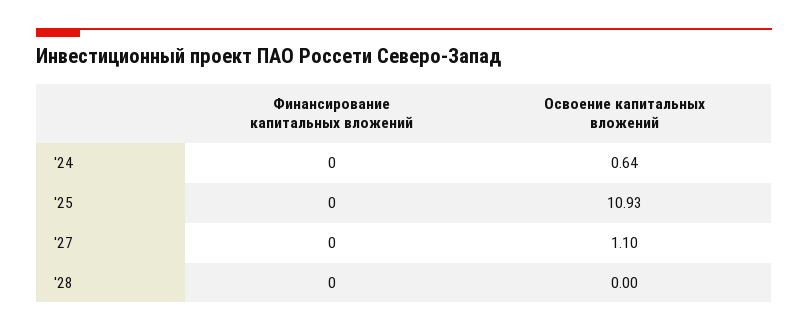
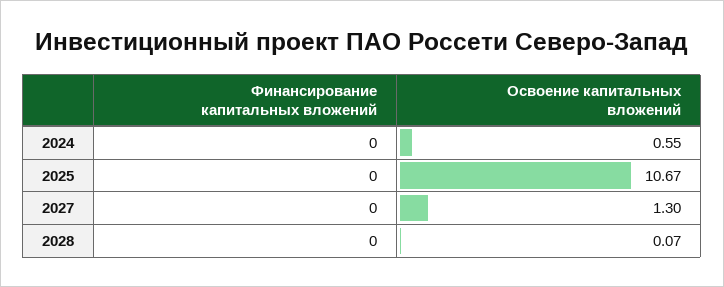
  {
    "Финансирование капитальных вложений": {
      "'24": 0,
      "'25": 0,
      "'27": 0,
      "'28": 0
    },
    "Освоение капитальных вложений": {
-     "'24": 0.64,
+     "'24": 0.55,
-     "'25": 10.93,
+     "'25": 10.67,
-     "'27": 1.1,
+     "'27": 1.3,
-     "'28": 0
+     "'28": 0.07
    }
  }

